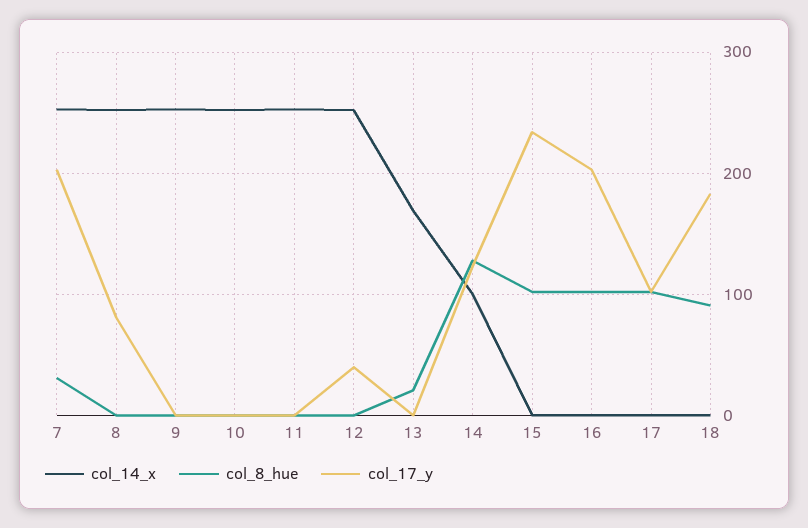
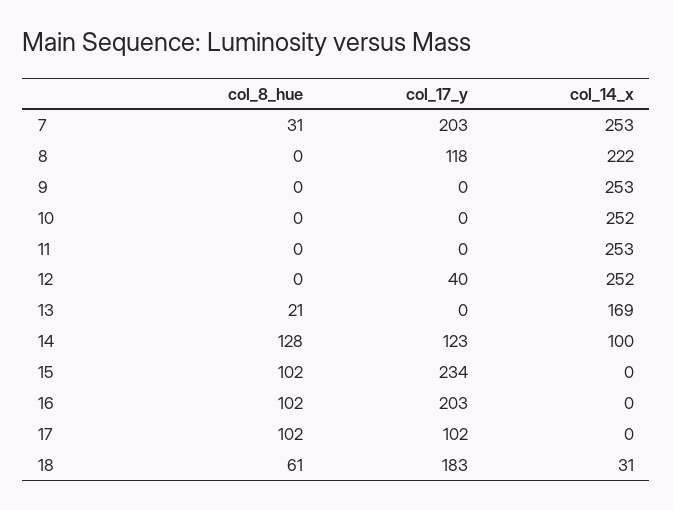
  {
    "col_14_x": {
      "7": 253,
-     "8": 250,
+     "8": 222,
      "9": 253,
      "10": 252,
      "11": 253,
      "12": 252,
      "13": 169,
      "14": 100,
      "15": 0,
      "16": 0,
      "17": 0,
-     "18": 0
+     "18": 31
    },
    "col_8_hue": {
      "7": 31,
      "8": 0,
      "9": 0,
      "10": 0,
      "11": 0,
      "12": 0,
      "13": 21,
      "14": 128,
      "15": 102,
      "16": 102,
      "17": 102,
-     "18": 90
+     "18": 61
    },
    "col_17_y": {
      "7": 203,
-     "8": 80,
+     "8": 118,
      "9": 0,
      "10": 0,
      "11": 0,
      "12": 40,
      "13": 0,
      "14": 123,
      "15": 234,
      "16": 203,
      "17": 102,
      "18": 183
    }
  }

